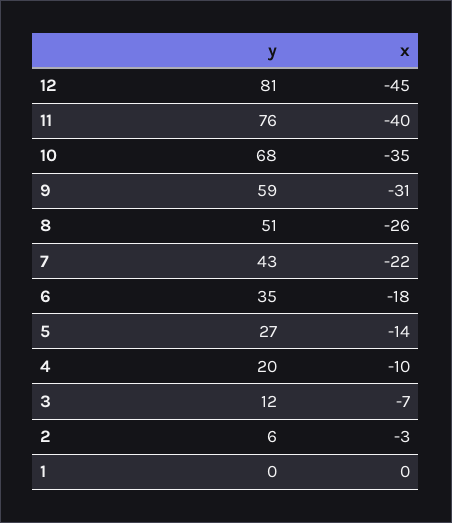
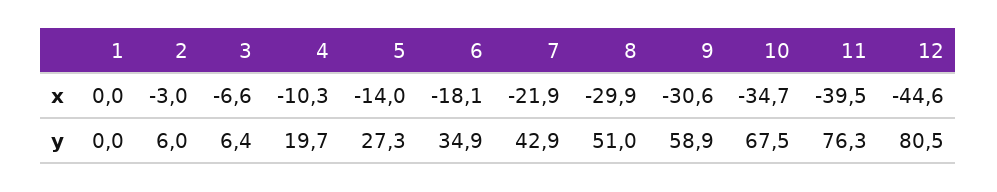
  {
    "y": {
      "12": 80.5,
      "11": 76.3,
      "10": 67.5,
      "9": 58.9,
      "8": 51,
      "7": 42.9,
      "6": 34.9,
      "5": 27.3,
      "4": 19.7,
-     "3": 12,
+     "3": 6.4,
      "2": 6,
      "1": 0
    },
    "x": {
      "12": -44.6,
      "11": -39.5,
      "10": -34.7,
      "9": -30.6,
-     "8": -26,
+     "8": -29.9,
      "7": -21.9,
      "6": -18.1,
      "5": -14,
      "4": -10.3,
      "3": -6.6,
      "2": -3,
      "1": 0
    }
  }

